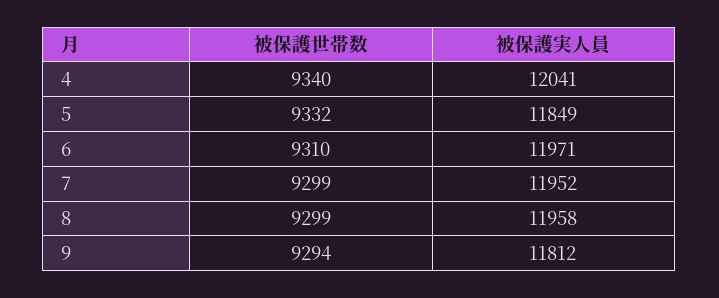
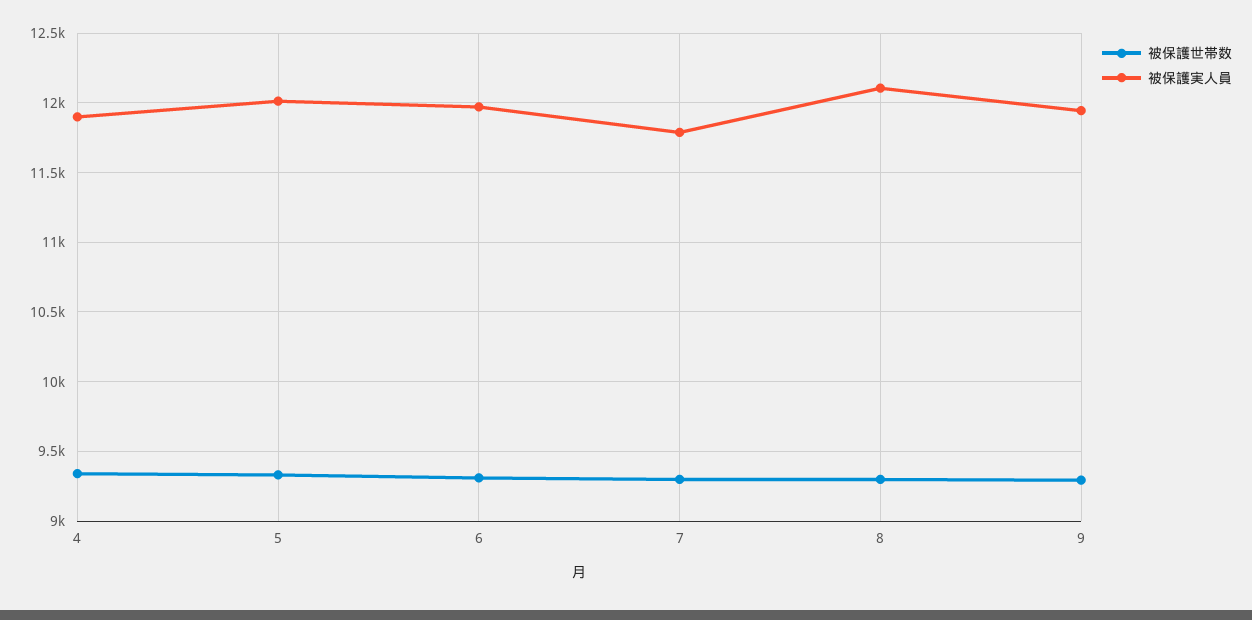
  {
    "被保護世帯数": {
      "4": 9340,
      "5": 9332,
      "6": 9310,
      "7": 9299,
      "8": 9299,
      "9": 9294
    },
    "被保護実人員": {
-     "4": 12041,
+     "4": 11900,
-     "5": 11849,
+     "5": 12000,
      "6": 11971,
-     "7": 11952,
+     "7": 11800,
-     "8": 11958,
+     "8": 12100,
-     "9": 11812
+     "9": 11950
    }
  }

